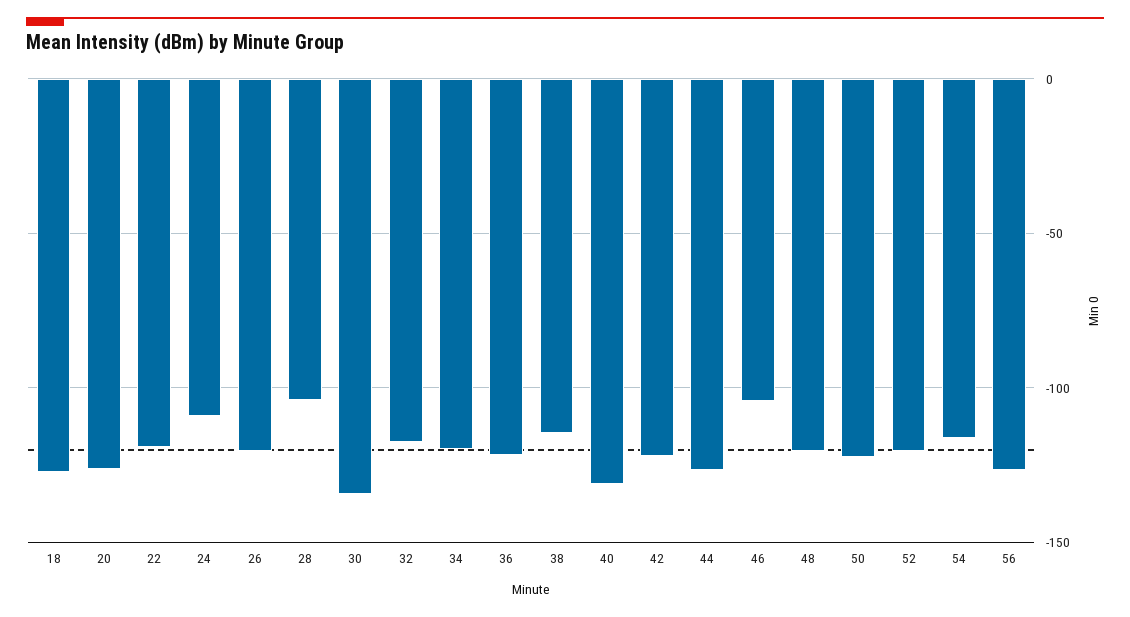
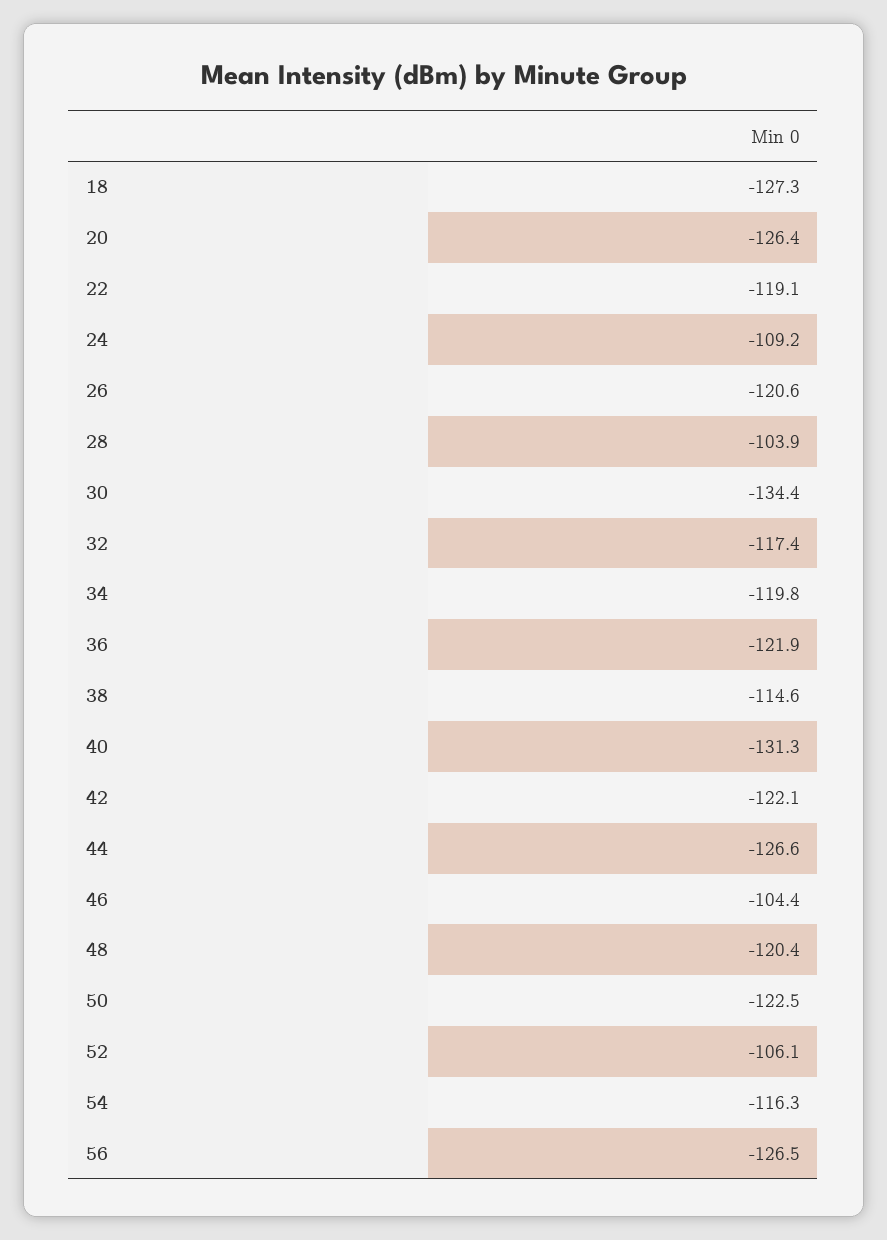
  {
    "18": -127.3,
    "20": -126.4,
    "22": -119.1,
    "24": -109.2,
    "26": -120.6,
    "28": -103.9,
    "30": -134.4,
    "32": -117.4,
    "34": -119.8,
    "36": -121.9,
    "38": -114.6,
    "40": -131.3,
    "42": -122.1,
    "44": -126.6,
    "46": -104.4,
    "48": -120.4,
    "50": -122.5,
-   "52": -120,
+   "52": -106.1,
    "54": -116.3,
    "56": -126.5
  }

